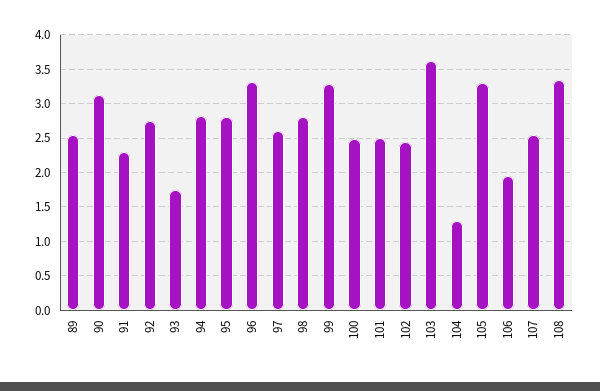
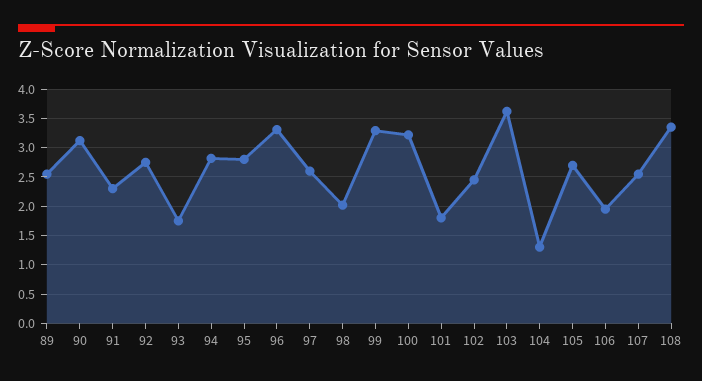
  {
    "89": 2.6,
    "90": 3.1,
    "91": 2.3,
    "92": 2.8,
    "93": 1.8,
    "94": 2.8,
    "95": 2.8,
    "96": 3.3,
    "97": 2.6,
-   "98": 2.8,
+   "98": 2,
    "99": 3.3,
-   "100": 2.5,
+   "100": 3.25,
-   "101": 2.5,
+   "101": 1.75,
    "102": 2.5,
    "103": 3.6,
    "104": 1.3,
-   "105": 3.3,
+   "105": 2.75,
    "106": 2,
    "107": 2.6,
    "108": 3.4
  }

